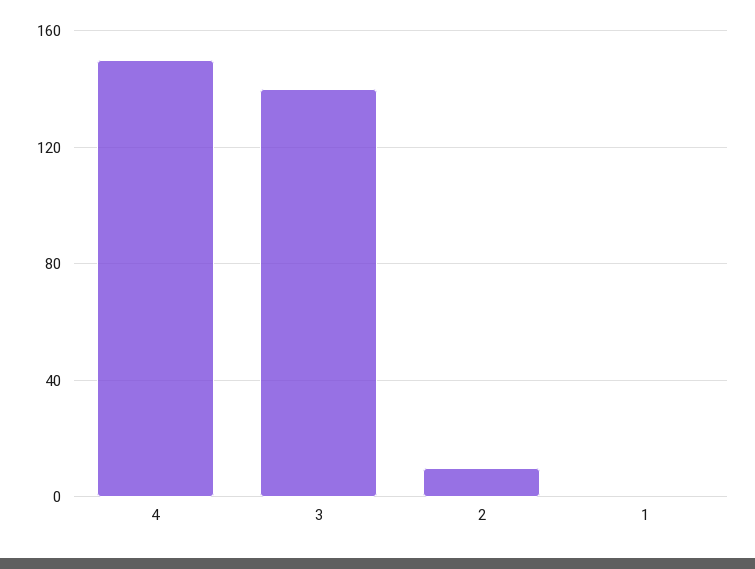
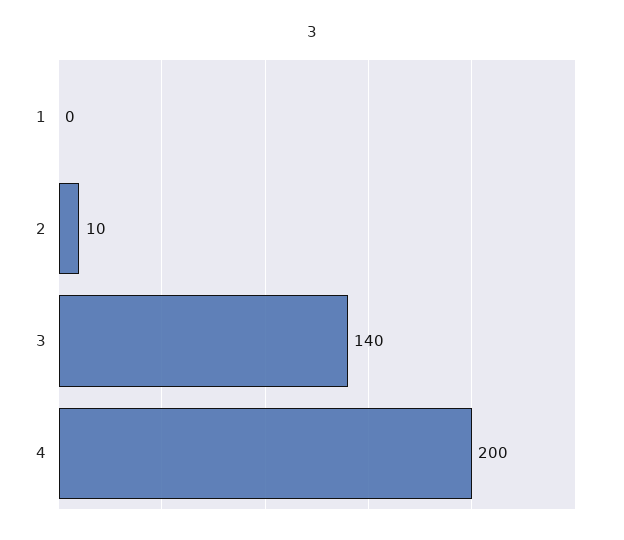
  {
-   "4": 150,
+   "4": 200,
    "3": 140,
    "2": 10,
    "1": 0
  }

